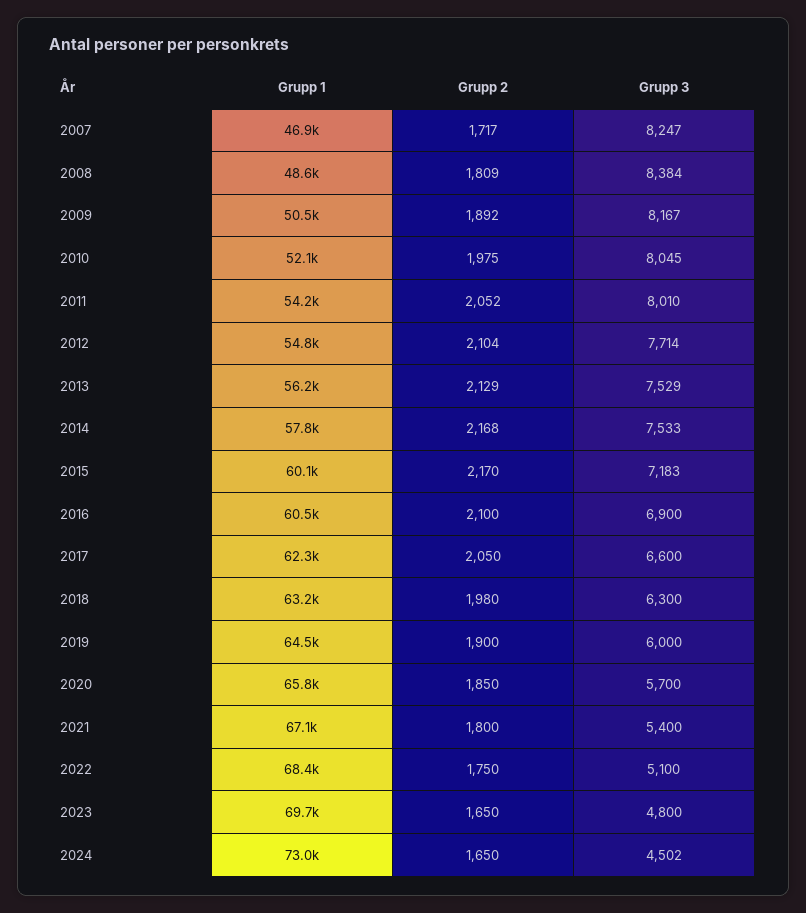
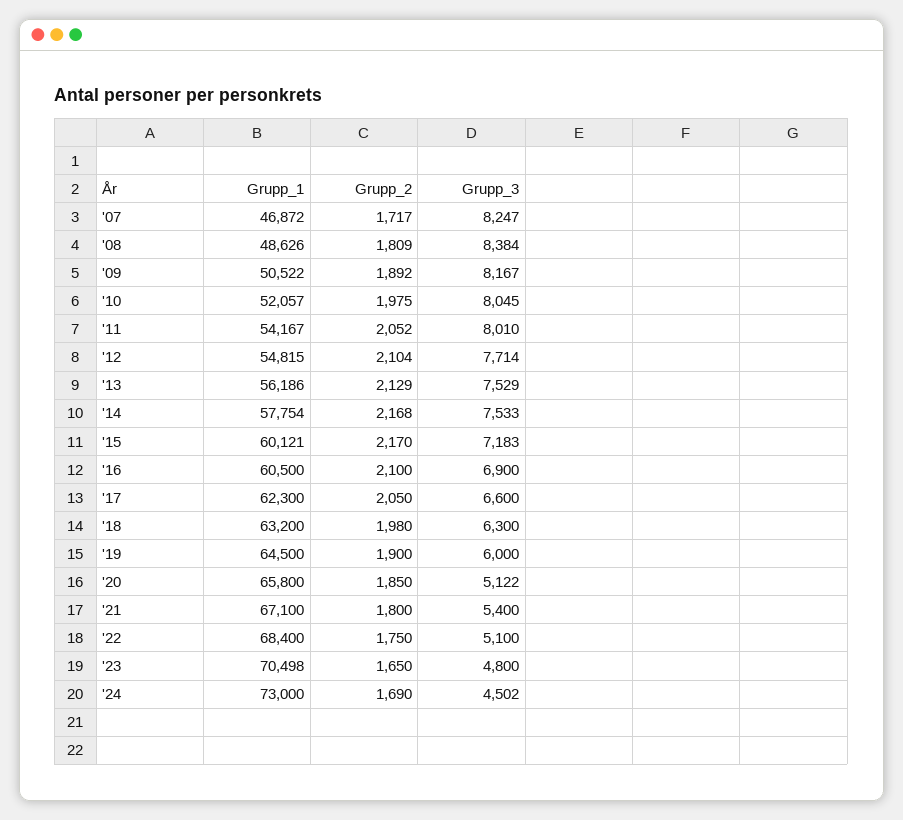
  {
    "Grupp 1": {
      "2007": 46872,
      "2008": 48626,
      "2009": 50522,
      "2010": 52057,
      "2011": 54167,
      "2012": 54815,
      "2013": 56186,
      "2014": 57754,
      "2015": 60121,
      "2016": 60500,
      "2017": 62300,
      "2018": 63200,
      "2019": 64500,
      "2020": 65800,
      "2021": 67100,
      "2022": 68400,
-     "2023": 69700,
+     "2023": 70498,
      "2024": 73000
    },
    "Grupp 2": {
      "2007": 1717,
      "2008": 1809,
      "2009": 1892,
      "2010": 1975,
      "2011": 2052,
      "2012": 2104,
      "2013": 2129,
      "2014": 2168,
      "2015": 2170,
      "2016": 2100,
      "2017": 2050,
      "2018": 1980,
      "2019": 1900,
      "2020": 1850,
      "2021": 1800,
      "2022": 1750,
      "2023": 1650,
-     "2024": 1650
+     "2024": 1690
    },
    "Grupp 3": {
      "2007": 8247,
      "2008": 8384,
      "2009": 8167,
      "2010": 8045,
      "2011": 8010,
      "2012": 7714,
      "2013": 7529,
      "2014": 7533,
      "2015": 7183,
      "2016": 6900,
      "2017": 6600,
      "2018": 6300,
      "2019": 6000,
-     "2020": 5700,
+     "2020": 5122,
      "2021": 5400,
      "2022": 5100,
      "2023": 4800,
      "2024": 4502
    }
  }

